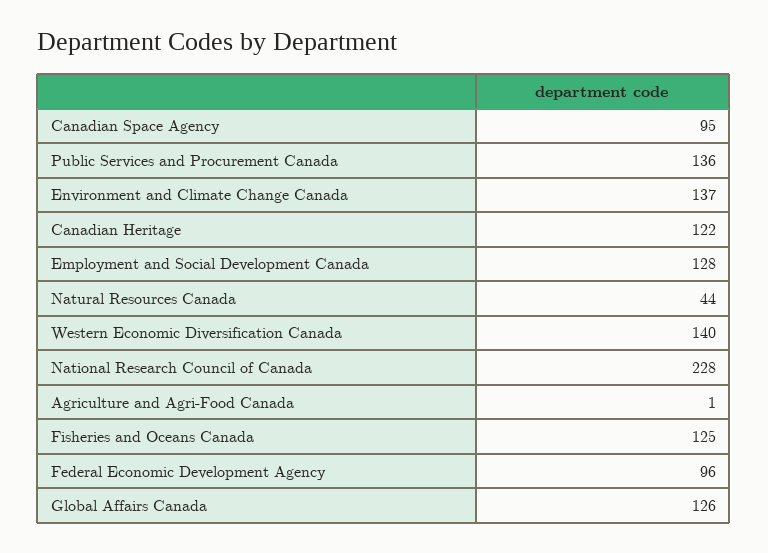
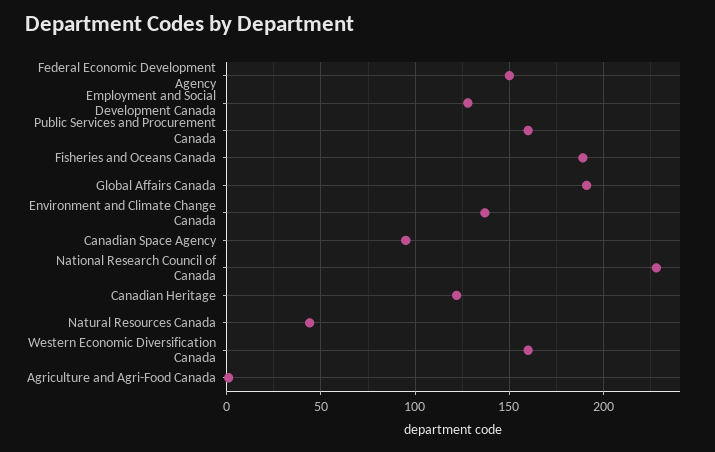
  {
    "Canadian Space Agency": 95,
-   "Public Services and Procurement Canada": 136,
+   "Public Services and Procurement Canada": 160,
    "Environment and Climate Change Canada": 137,
    "Canadian Heritage": 122,
    "Employment and Social Development Canada": 128,
    "Natural Resources Canada": 44,
-   "Western Economic Diversification Canada": 140,
+   "Western Economic Diversification Canada": 160,
    "National Research Council of Canada": 228,
    "Agriculture and Agri-Food Canada": 1,
-   "Fisheries and Oceans Canada": 125,
+   "Fisheries and Oceans Canada": 190,
-   "Federal Economic Development Agency": 96,
+   "Federal Economic Development Agency": 150,
-   "Global Affairs Canada": 126
+   "Global Affairs Canada": 190
  }

